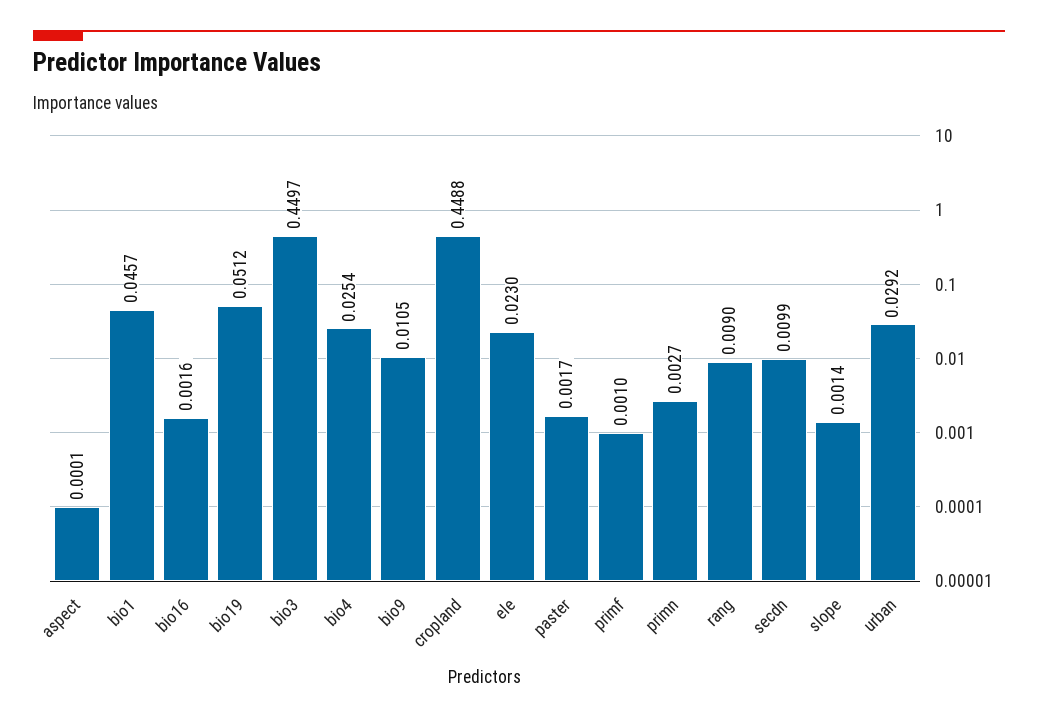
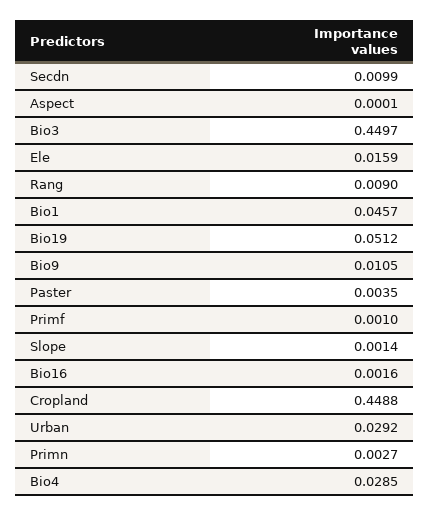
  {
    "aspect": 0.0001,
    "bio1": 0.0457,
    "bio16": 0.0016,
    "bio19": 0.0512,
    "bio3": 0.4497,
-   "bio4": 0.0254,
+   "bio4": 0.0285,
    "bio9": 0.0105,
    "cropland": 0.4488,
-   "ele": 0.023,
+   "ele": 0.0159,
-   "paster": 0.0017,
+   "paster": 0.0035,
    "primf": 0.001,
    "primn": 0.0027,
    "rang": 0.009,
    "secdn": 0.0099,
    "slope": 0.0014,
    "urban": 0.0292
  }

